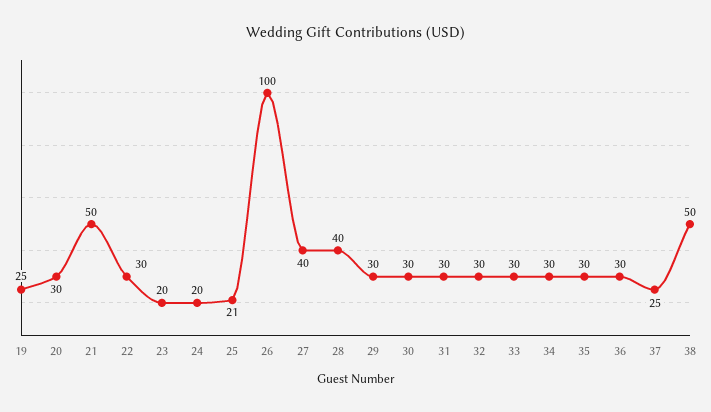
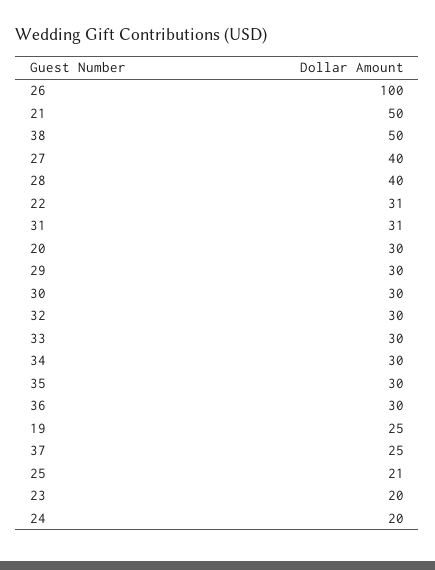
  {
    "19": 25,
    "20": 30,
    "21": 50,
-   "22": 30,
+   "22": 31,
    "23": 20,
    "24": 20,
    "25": 21,
    "26": 100,
    "27": 40,
    "28": 40,
    "29": 30,
    "30": 30,
-   "31": 30,
+   "31": 31,
    "32": 30,
    "33": 30,
    "34": 30,
    "35": 30,
    "36": 30,
    "37": 25,
    "38": 50
  }

